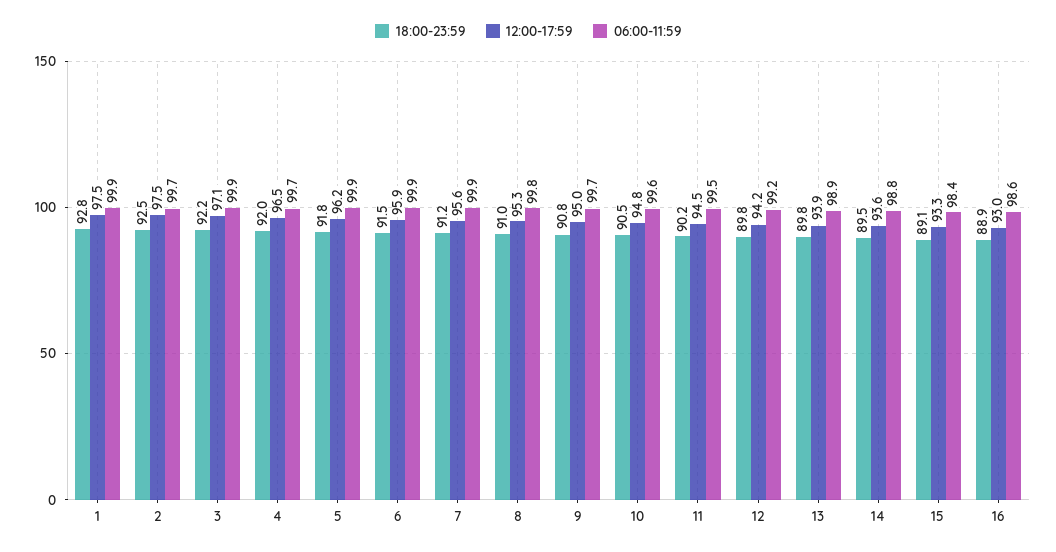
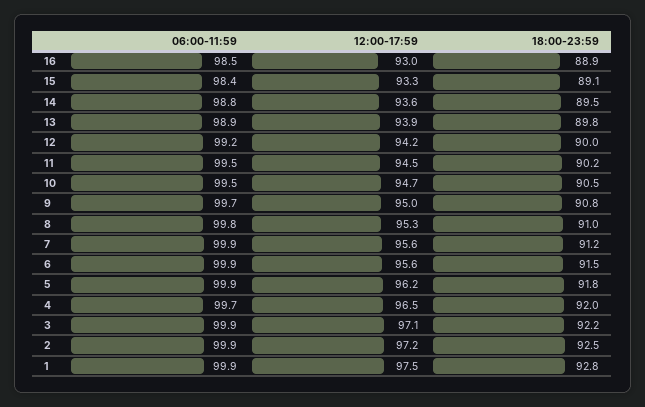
  {
    "18:00-23:59": {
      "1": 92.8,
      "2": 92.5,
      "3": 92.2,
      "4": 92,
      "5": 91.8,
      "6": 91.5,
      "7": 91.2,
      "8": 91,
      "9": 90.8,
      "10": 90.5,
      "11": 90.2,
-     "12": 89.8,
+     "12": 90,
      "13": 89.8,
      "14": 89.5,
      "15": 89.1,
      "16": 88.9
    },
    "12:00-17:59": {
      "1": 97.5,
-     "2": 97.5,
+     "2": 97.2,
      "3": 97.1,
      "4": 96.5,
      "5": 96.2,
-     "6": 95.9,
+     "6": 95.6,
      "7": 95.6,
      "8": 95.3,
      "9": 95,
-     "10": 94.8,
+     "10": 94.7,
      "11": 94.5,
      "12": 94.2,
      "13": 93.9,
      "14": 93.6,
      "15": 93.3,
      "16": 93
    },
    "06:00-11:59": {
      "1": 99.9,
-     "2": 99.7,
+     "2": 99.9,
      "3": 99.9,
      "4": 99.7,
      "5": 99.9,
      "6": 99.9,
      "7": 99.9,
      "8": 99.8,
      "9": 99.7,
-     "10": 99.6,
+     "10": 99.5,
      "11": 99.5,
      "12": 99.2,
      "13": 98.9,
      "14": 98.8,
      "15": 98.4,
-     "16": 98.6
+     "16": 98.5
    }
  }

